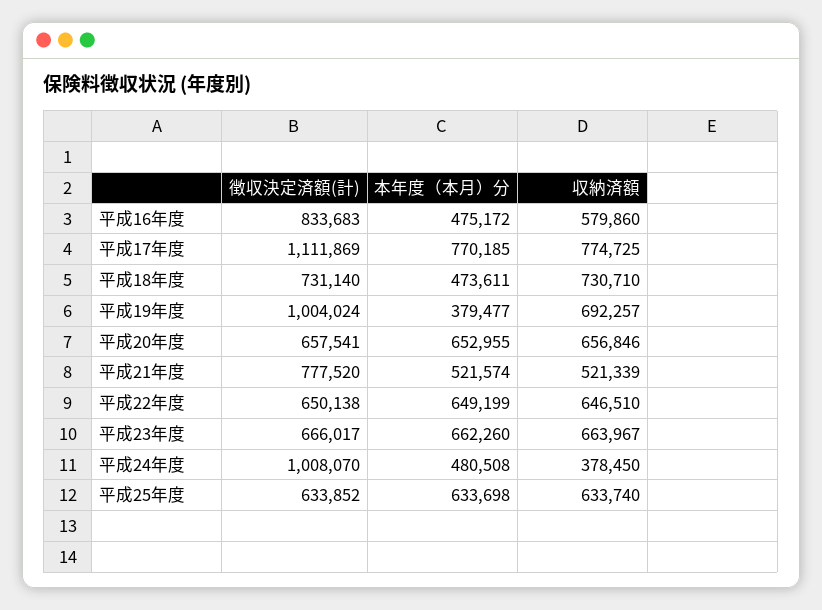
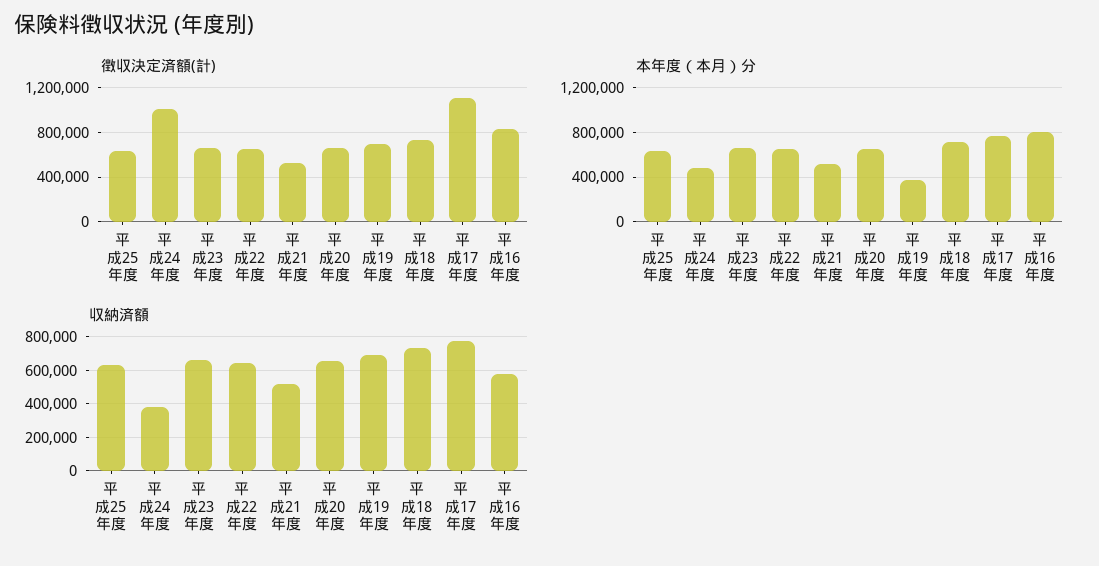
  {
    "徴収決定済額(計)": {
      "平成16年度": 833683,
      "平成17年度": 1111869,
      "平成18年度": 731140,
-     "平成19年度": 1004024,
+     "平成19年度": 700000,
      "平成20年度": 657541,
-     "平成21年度": 777520,
+     "平成21年度": 500000,
      "平成22年度": 650138,
      "平成23年度": 666017,
      "平成24年度": 1008070,
      "平成25年度": 633852
    },
    "本年度（本月）分": {
-     "平成16年度": 475172,
+     "平成16年度": 800000,
      "平成17年度": 770185,
-     "平成18年度": 473611,
+     "平成18年度": 700000,
      "平成19年度": 379477,
      "平成20年度": 652955,
      "平成21年度": 521574,
      "平成22年度": 649199,
      "平成23年度": 662260,
      "平成24年度": 480508,
      "平成25年度": 633698
    },
    "収納済額": {
      "平成16年度": 579860,
      "平成17年度": 774725,
      "平成18年度": 730710,
      "平成19年度": 692257,
      "平成20年度": 656846,
      "平成21年度": 521339,
      "平成22年度": 646510,
      "平成23年度": 663967,
      "平成24年度": 378450,
      "平成25年度": 633740
    }
  }

